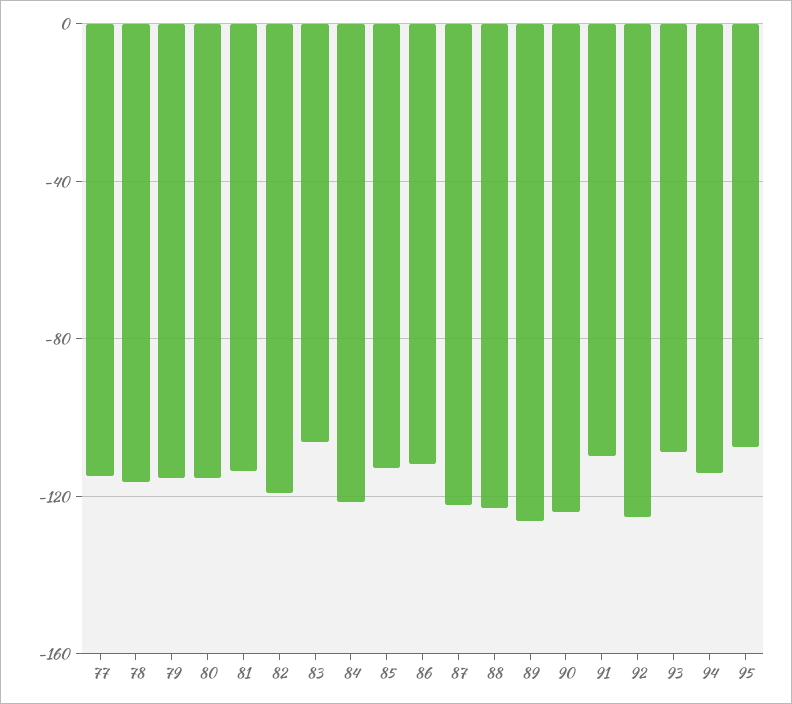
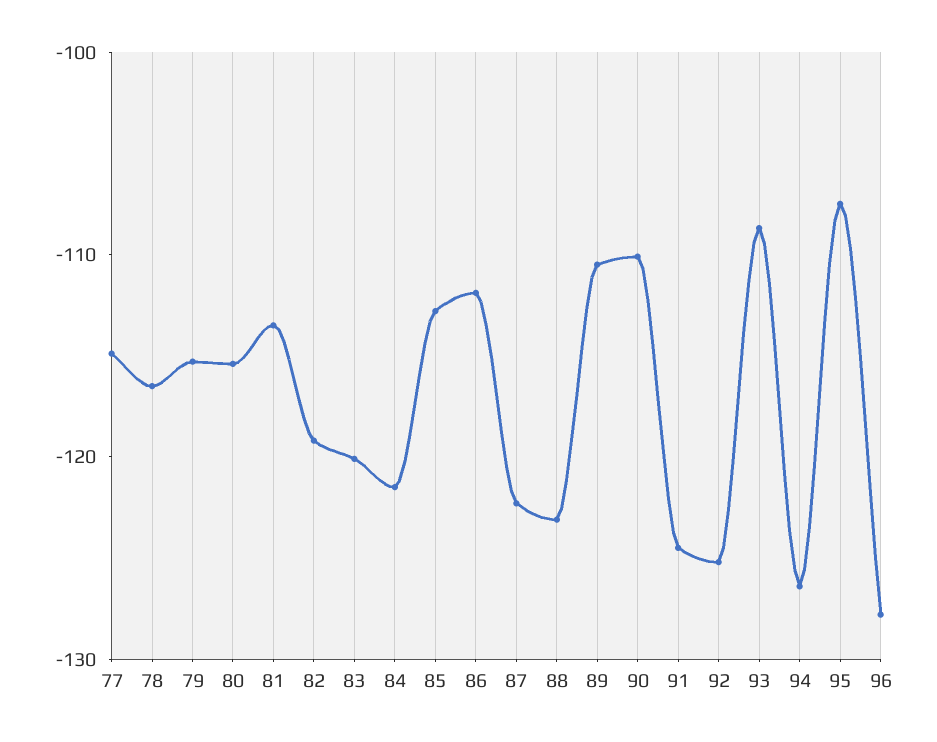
  {
    "77": -114,
    "78": -116,
    "79": -116,
    "80": -116,
    "81": -114,
    "82": -120,
-   "83": -105,
+   "83": -120,
    "84": -122,
    "85": -112,
    "86": -112,
    "87": -122,
    "88": -124,
-   "89": -125,
+   "89": -110,
-   "90": -125,
+   "90": -110,
-   "91": -110,
+   "91": -124,
    "92": -126,
    "93": -108,
-   "94": -115,
+   "94": -126,
-   "95": -108
+   "95": -108,
+   "96": -128
  }

